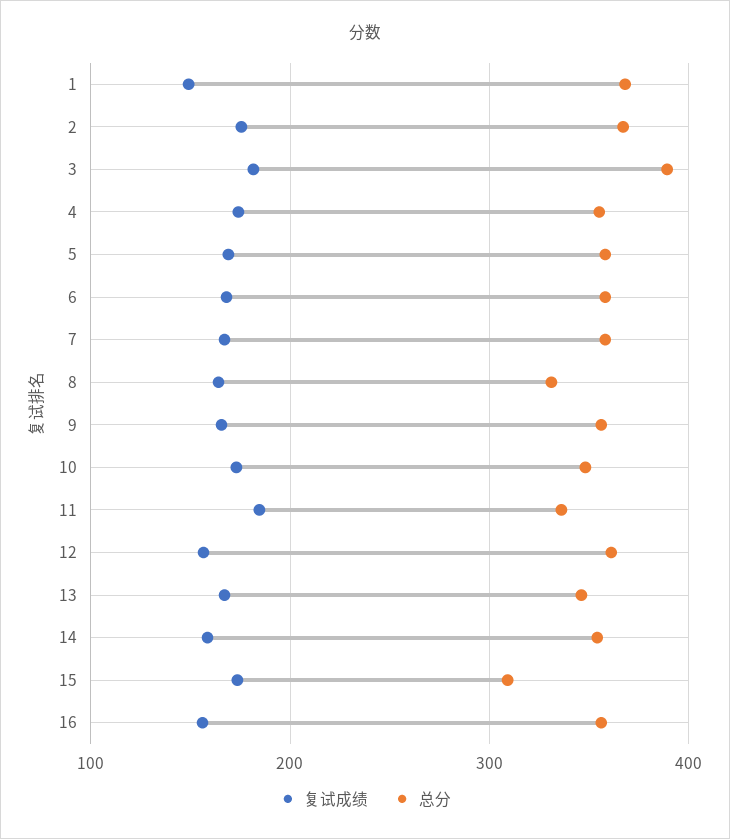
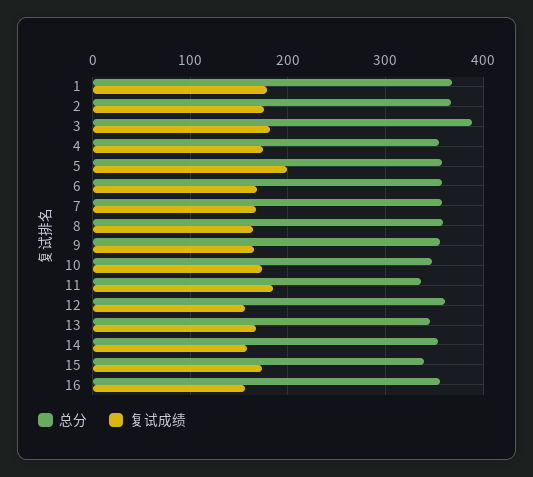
  {
    "复试成绩": {
-     "1": 150,
+     "1": 180,
      "2": 180,
      "3": 180,
      "4": 170,
-     "5": 170,
+     "5": 200,
      "6": 170,
      "7": 170,
      "8": 160,
      "9": 170,
      "10": 170,
      "11": 180,
      "12": 160,
      "13": 170,
      "14": 160,
      "15": 170,
      "16": 160
    },
    "总分": {
      "1": 370,
      "2": 370,
      "3": 390,
      "4": 360,
      "5": 360,
      "6": 360,
      "7": 360,
-     "8": 330,
+     "8": 360,
      "9": 360,
      "10": 350,
      "11": 340,
      "12": 360,
      "13": 350,
      "14": 350,
-     "15": 310,
+     "15": 340,
      "16": 360
    }
  }

